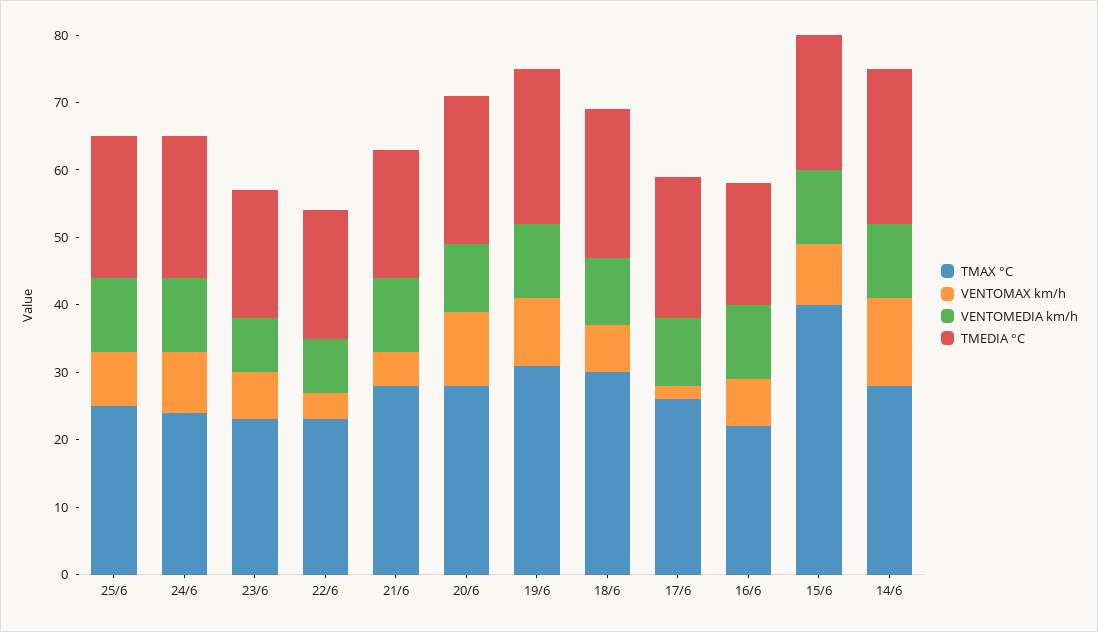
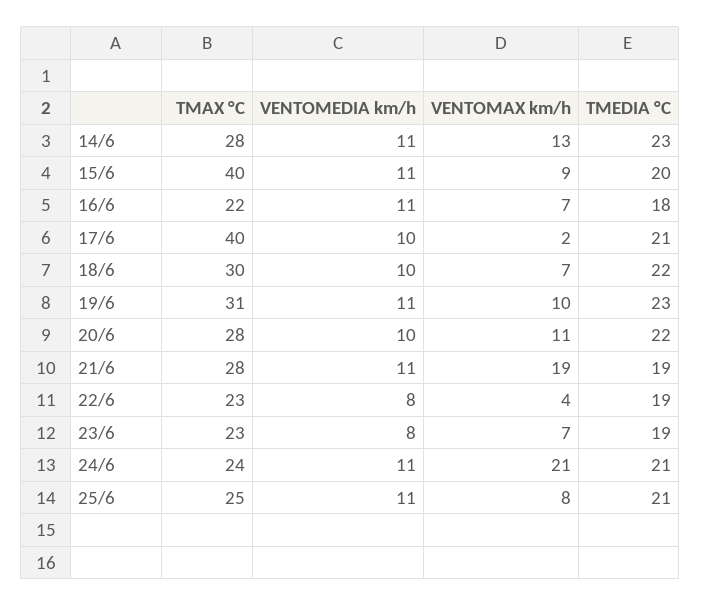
  {
    "TMAX °C": {
      "25/6": 25,
      "24/6": 24,
      "23/6": 23,
      "22/6": 23,
      "21/6": 28,
      "20/6": 28,
      "19/6": 31,
      "18/6": 30,
-     "17/6": 25,
+     "17/6": 40,
      "16/6": 22,
      "15/6": 40,
      "14/6": 28
    },
    "VENTOMAX km/h": {
      "25/6": 8,
-     "24/6": 10,
+     "24/6": 21,
      "23/6": 7,
      "22/6": 4,
-     "21/6": 5,
+     "21/6": 19,
      "20/6": 11,
      "19/6": 10,
      "18/6": 7,
      "17/6": 2,
      "16/6": 7,
      "15/6": 9,
      "14/6": 13
    },
    "VENTOMEDIA km/h": {
      "25/6": 11,
      "24/6": 11,
      "23/6": 8,
      "22/6": 8,
      "21/6": 11,
      "20/6": 10,
      "19/6": 11,
      "18/6": 10,
      "17/6": 10,
      "16/6": 11,
      "15/6": 11,
      "14/6": 11
    },
    "TMEDIA °C": {
      "25/6": 21,
      "24/6": 21,
      "23/6": 19,
      "22/6": 19,
      "21/6": 19,
      "20/6": 22,
      "19/6": 23,
      "18/6": 22,
      "17/6": 21,
      "16/6": 18,
      "15/6": 20,
      "14/6": 23
    }
  }

